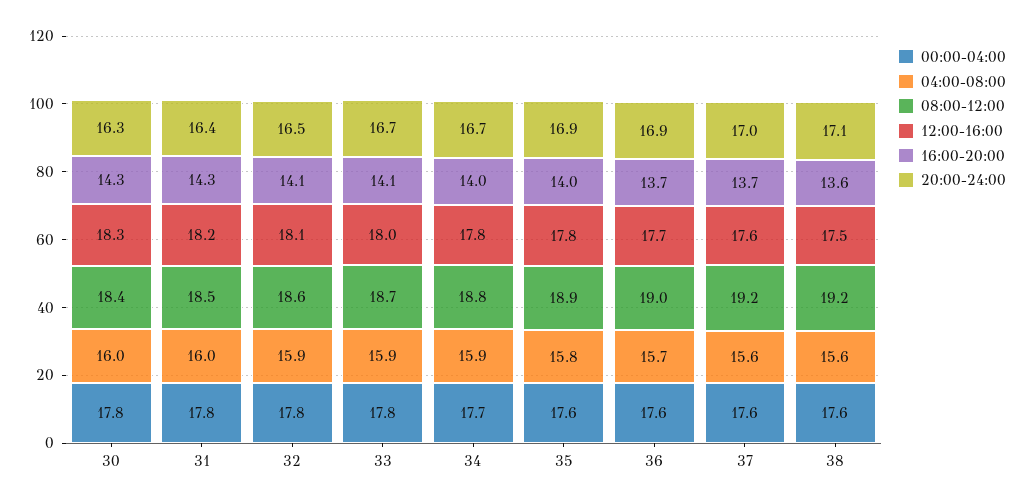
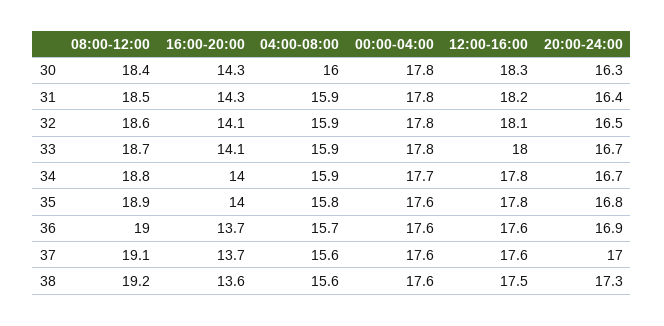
  {
    "00:00-04:00": {
      "30": 17.8,
      "31": 17.8,
      "32": 17.8,
      "33": 17.8,
      "34": 17.7,
      "35": 17.6,
      "36": 17.6,
      "37": 17.6,
      "38": 17.6
    },
    "04:00-08:00": {
      "30": 16,
-     "31": 16,
+     "31": 15.9,
      "32": 15.9,
      "33": 15.9,
      "34": 15.9,
      "35": 15.8,
      "36": 15.7,
      "37": 15.6,
      "38": 15.6
    },
    "08:00-12:00": {
      "30": 18.4,
      "31": 18.5,
      "32": 18.6,
      "33": 18.7,
      "34": 18.8,
      "35": 18.9,
      "36": 19,
-     "37": 19.2,
+     "37": 19.1,
      "38": 19.2
    },
    "12:00-16:00": {
      "30": 18.3,
      "31": 18.2,
      "32": 18.1,
      "33": 18,
      "34": 17.8,
      "35": 17.8,
-     "36": 17.7,
+     "36": 17.6,
      "37": 17.6,
      "38": 17.5
    },
    "16:00-20:00": {
      "30": 14.3,
      "31": 14.3,
      "32": 14.1,
      "33": 14.1,
      "34": 14,
      "35": 14,
      "36": 13.7,
      "37": 13.7,
      "38": 13.6
    },
    "20:00-24:00": {
      "30": 16.3,
      "31": 16.4,
      "32": 16.5,
      "33": 16.7,
      "34": 16.7,
-     "35": 16.9,
+     "35": 16.8,
      "36": 16.9,
      "37": 17,
-     "38": 17.1
+     "38": 17.3
    }
  }

